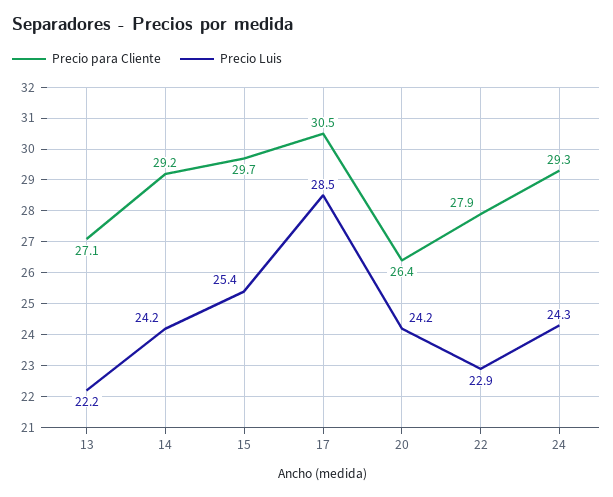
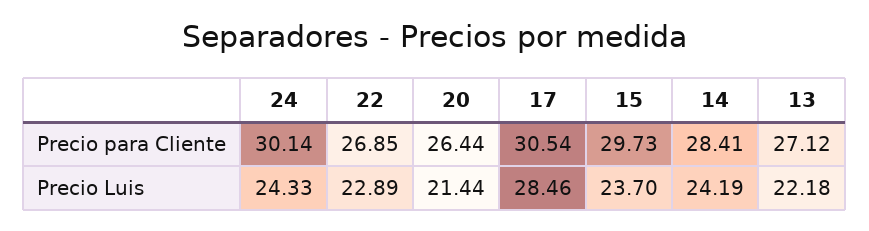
  {
    "Precio para Cliente": {
      "13": 27.12,
-     "14": 29.2,
+     "14": 28.41,
      "15": 29.73,
      "17": 30.54,
      "20": 26.44,
-     "22": 27.9,
+     "22": 26.85,
-     "24": 29.3
+     "24": 30.14
    },
    "Precio Luis": {
      "13": 22.18,
      "14": 24.19,
-     "15": 25.4,
+     "15": 23.7,
      "17": 28.46,
-     "20": 24.2,
+     "20": 21.44,
      "22": 22.89,
      "24": 24.33
    }
  }

